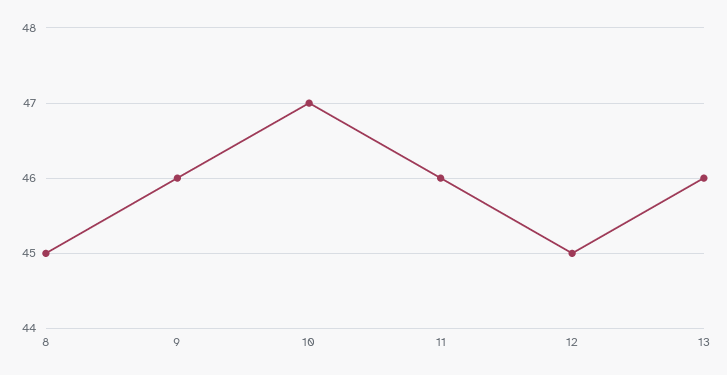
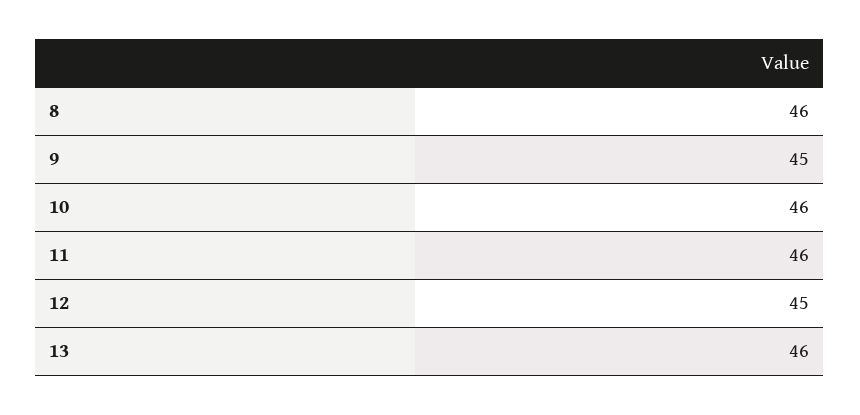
  {
-   "8": 45,
+   "8": 46,
-   "9": 46,
+   "9": 45,
-   "10": 47,
+   "10": 46,
    "11": 46,
    "12": 45,
    "13": 46
  }

